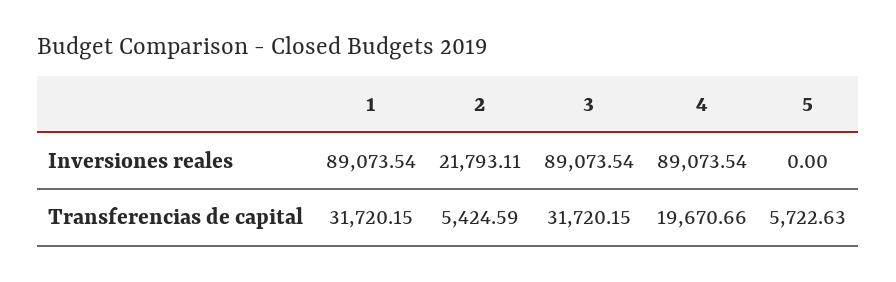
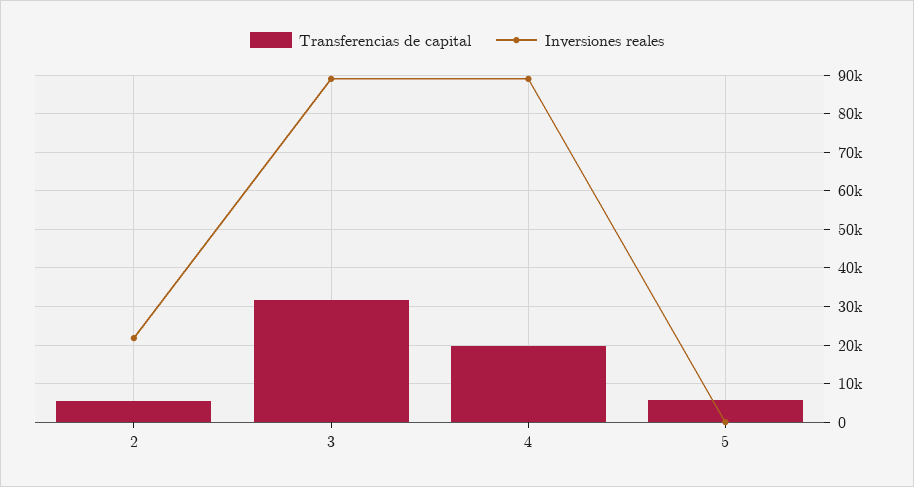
  {
    "Inversiones reales": {
-     "1": 89073.54,
      "2": 21793.11,
      "3": 89073.54,
      "4": 89073.54,
      "5": 0
    },
    "Transferencias de capital": {
-     "1": 31720.15,
      "2": 5424.59,
      "3": 31720.15,
      "4": 19670.66,
      "5": 5722.63
    }
  }

